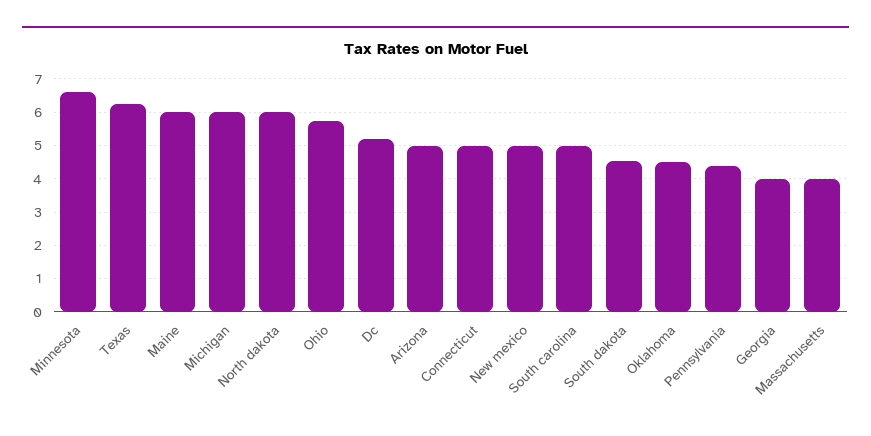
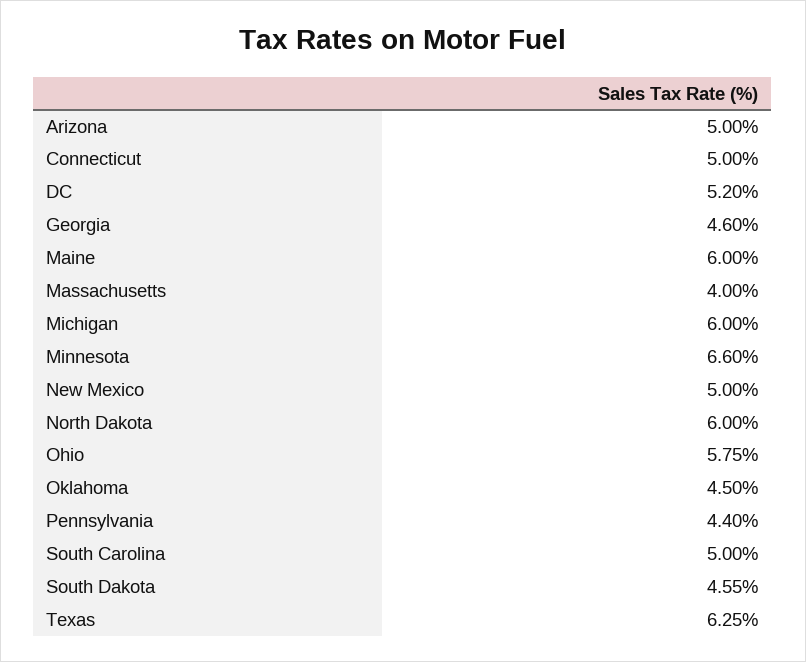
  {
    "Minnesota": 6.6,
    "Texas": 6.25,
    "Maine": 6,
    "Michigan": 6,
    "North dakota": 6,
    "Ohio": 5.75,
    "Dc": 5.2,
    "Arizona": 5,
    "Connecticut": 5,
    "New mexico": 5,
    "South carolina": 5,
    "South dakota": 4.55,
    "Oklahoma": 4.5,
    "Pennsylvania": 4.4,
-   "Georgia": 4,
+   "Georgia": 4.6,
    "Massachusetts": 4
  }

